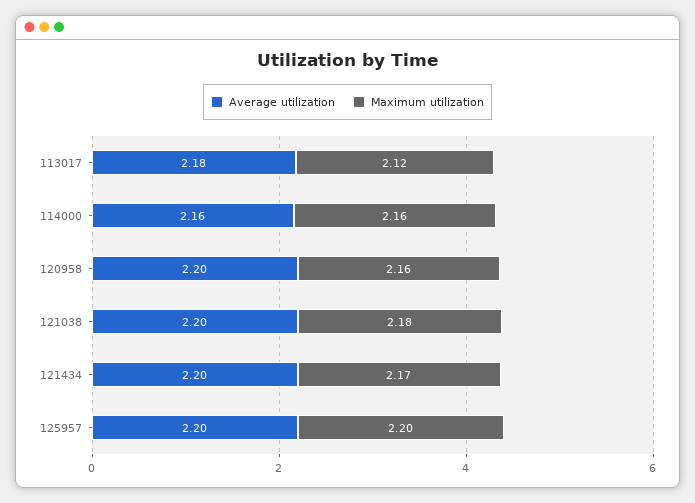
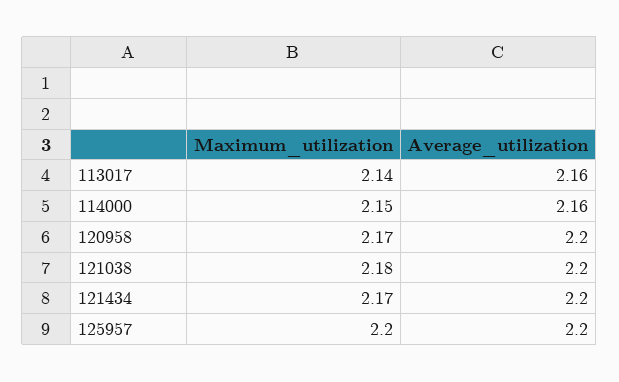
  {
    "Average utilization": {
-     "113017": 2.18,
+     "113017": 2.16,
      "114000": 2.16,
      "120958": 2.2,
      "121038": 2.2,
      "121434": 2.2,
      "125957": 2.2
    },
    "Maximum utilization": {
-     "113017": 2.12,
+     "113017": 2.14,
-     "114000": 2.16,
+     "114000": 2.15,
-     "120958": 2.16,
+     "120958": 2.17,
      "121038": 2.18,
      "121434": 2.17,
      "125957": 2.2
    }
  }

